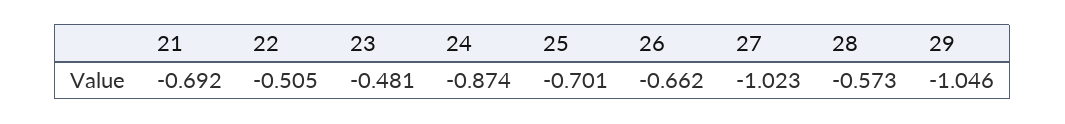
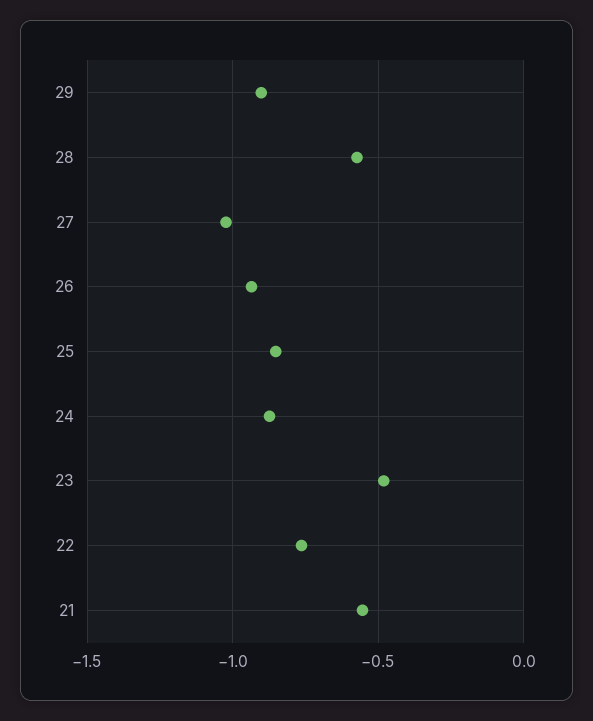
  {
-   "21": -0.692,
+   "21": -0.55,
-   "22": -0.505,
+   "22": -0.75,
    "23": -0.481,
    "24": -0.874,
-   "25": -0.701,
+   "25": -0.85,
-   "26": -0.662,
+   "26": -0.95,
    "27": -1.023,
    "28": -0.573,
-   "29": -1.046
+   "29": -0.9
  }

